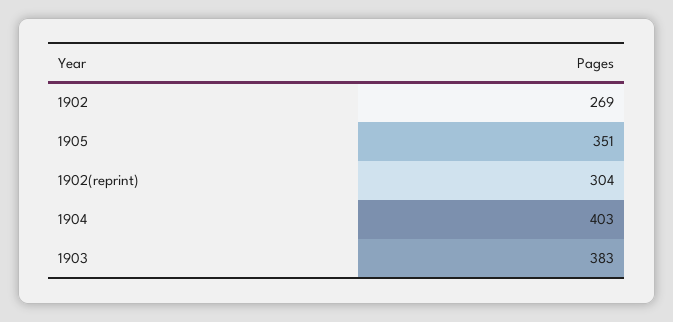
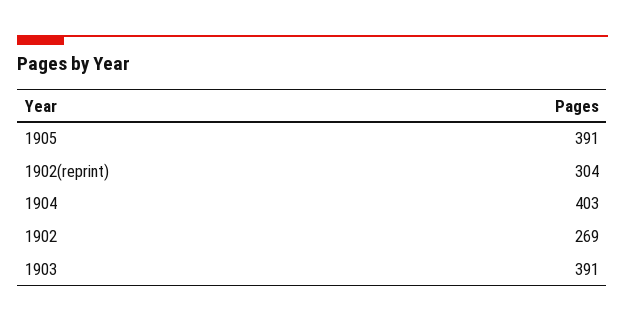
  {
    "1902": 269,
-   "1905": 351,
+   "1905": 391,
    "1902(reprint)": 304,
    "1904": 403,
-   "1903": 383
+   "1903": 391
  }

